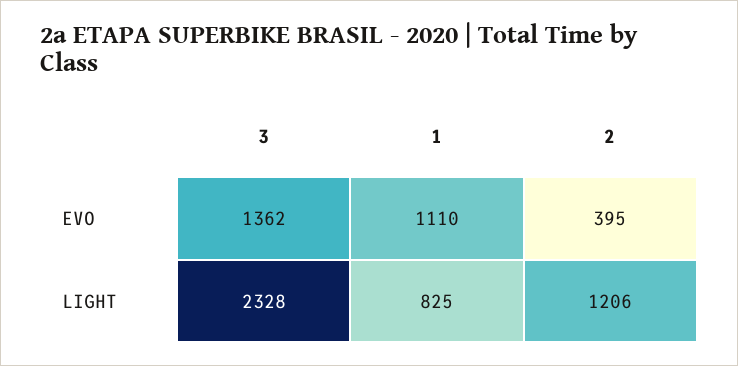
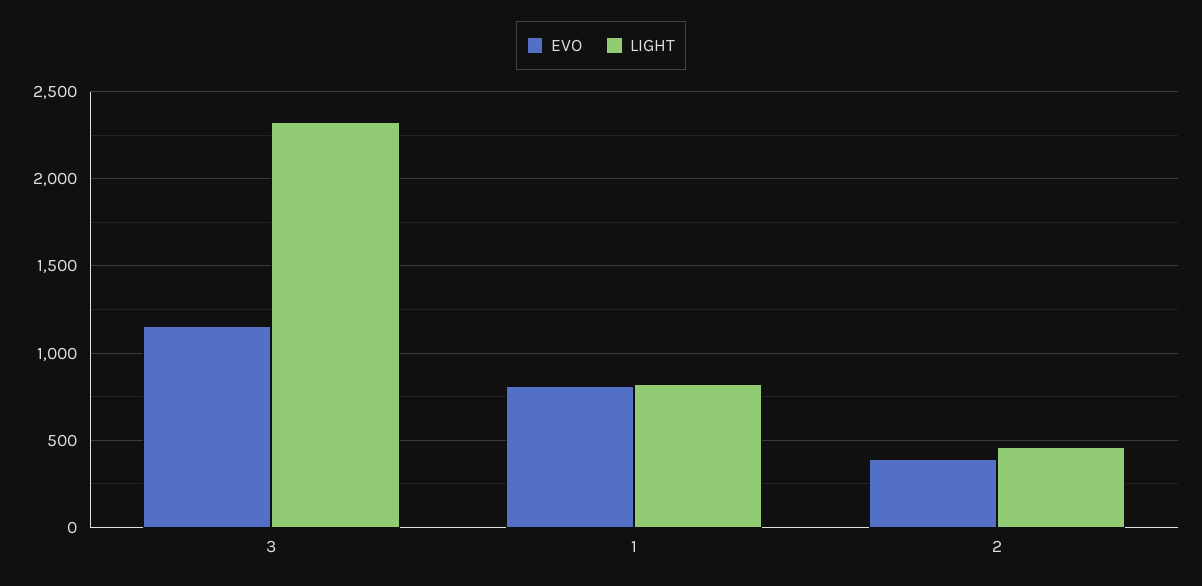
  {
    "EVO": {
-     "3": 1362,
+     "3": 1150,
-     "1": 1110,
+     "1": 800,
      "2": 395
    },
    "LIGHT": {
      "3": 2328,
      "1": 825,
-     "2": 1206
+     "2": 450
    }
  }

